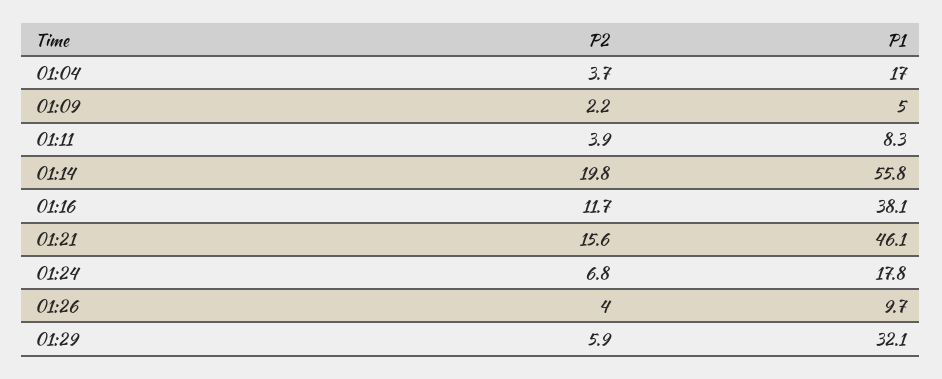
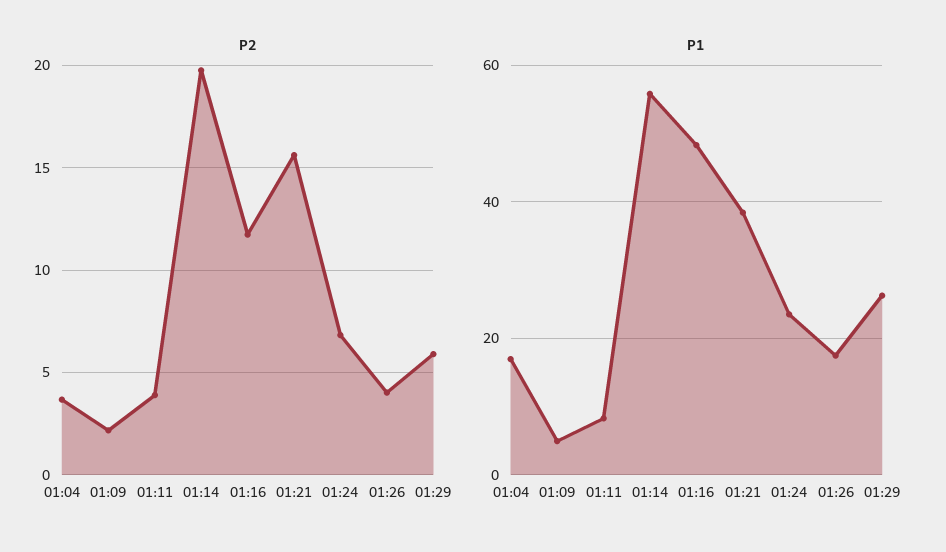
  {
    "P2": {
      "01:04": 3.7,
      "01:09": 2.2,
      "01:11": 3.9,
      "01:14": 19.8,
      "01:16": 11.7,
      "01:21": 15.6,
      "01:24": 6.8,
      "01:26": 4,
      "01:29": 5.9
    },
    "P1": {
      "01:04": 17,
      "01:09": 5,
      "01:11": 8.3,
      "01:14": 55.8,
-     "01:16": 38.1,
+     "01:16": 48,
-     "01:21": 46.1,
+     "01:21": 38,
-     "01:24": 17.8,
+     "01:24": 24,
-     "01:26": 9.7,
+     "01:26": 18,
-     "01:29": 32.1
+     "01:29": 26
    }
  }

